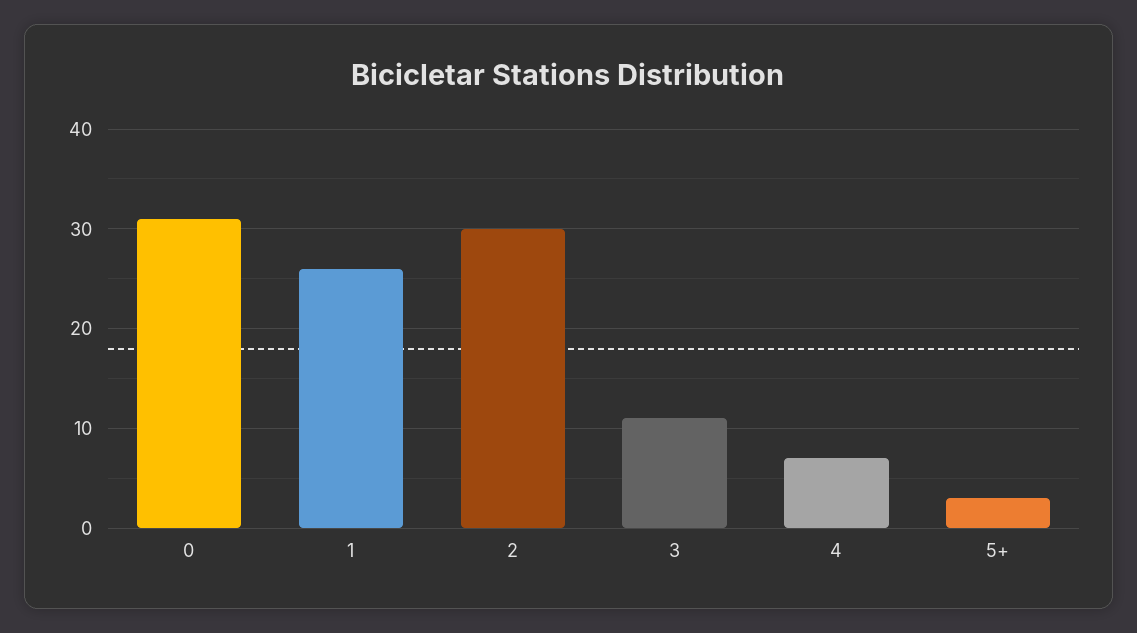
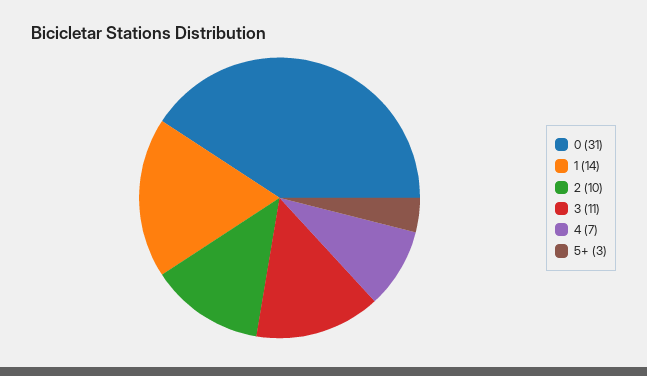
  {
    "0": 31,
-   "1": 26,
+   "1": 14,
-   "2": 30,
+   "2": 10,
    "3": 11,
    "4": 7,
    "5+": 3
  }

